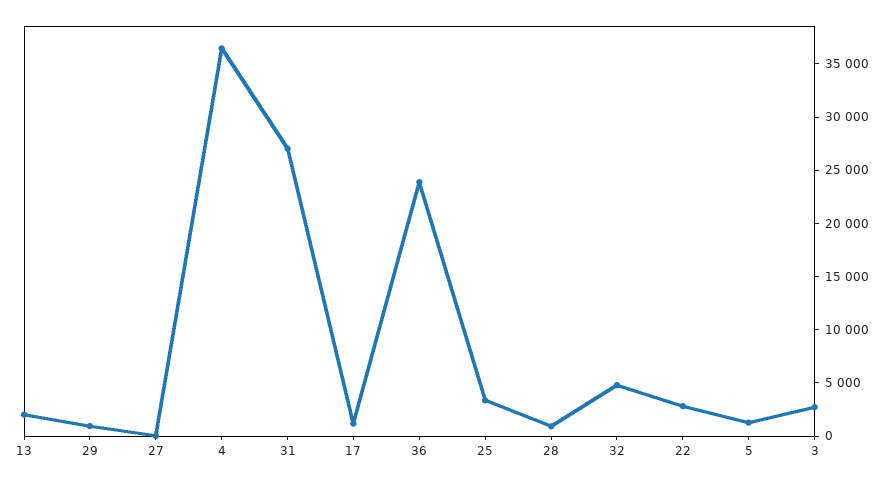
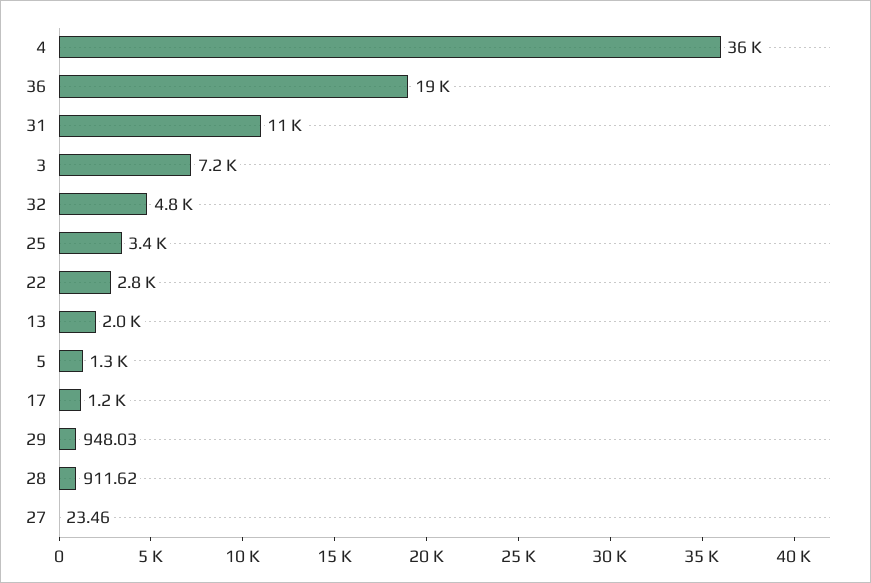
  {
    "13": 2000,
    "29": 948.03,
    "27": 23.46,
    "4": 36000,
-   "31": 27000,
+   "31": 11000,
    "17": 1200,
-   "36": 24000,
+   "36": 19000,
    "25": 3400,
    "28": 911.62,
    "32": 4800,
    "22": 2800,
    "5": 1300,
-   "3": 3000
+   "3": 7200
  }

